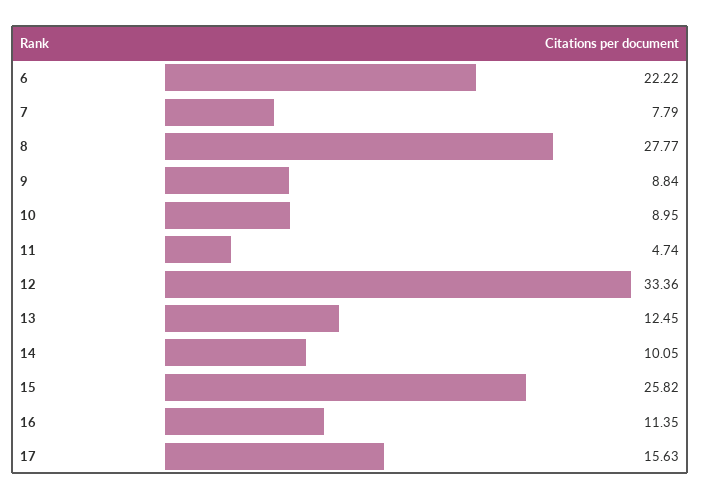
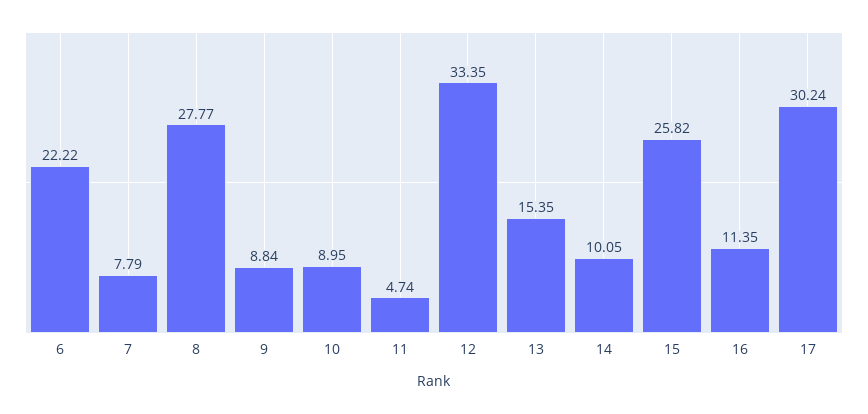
  {
    "6": 22.22,
    "7": 7.79,
    "8": 27.77,
    "9": 8.84,
    "10": 8.95,
    "11": 4.74,
-   "12": 33.36,
+   "12": 33.35,
-   "13": 12.45,
+   "13": 15.35,
    "14": 10.05,
    "15": 25.82,
    "16": 11.35,
-   "17": 15.63
+   "17": 30.24
  }

